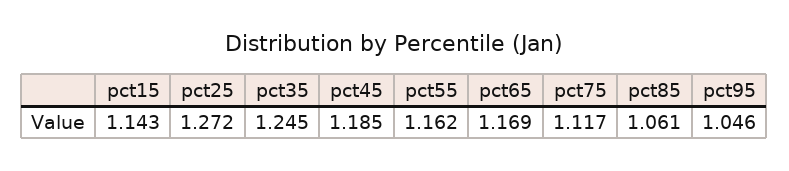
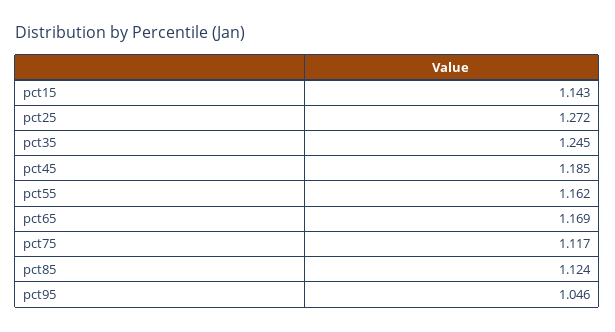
  {
    "pct15": 1.143,
    "pct25": 1.272,
    "pct35": 1.245,
    "pct45": 1.185,
    "pct55": 1.162,
    "pct65": 1.169,
    "pct75": 1.117,
-   "pct85": 1.061,
+   "pct85": 1.124,
    "pct95": 1.046
  }

